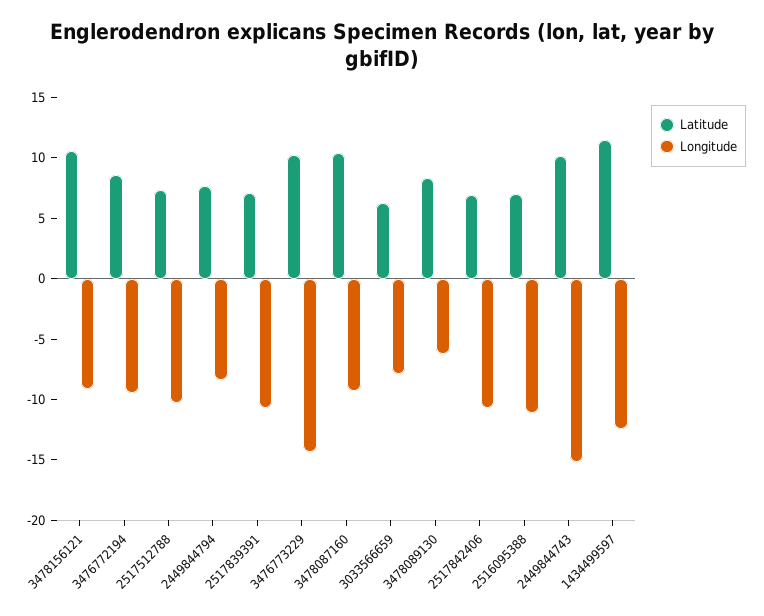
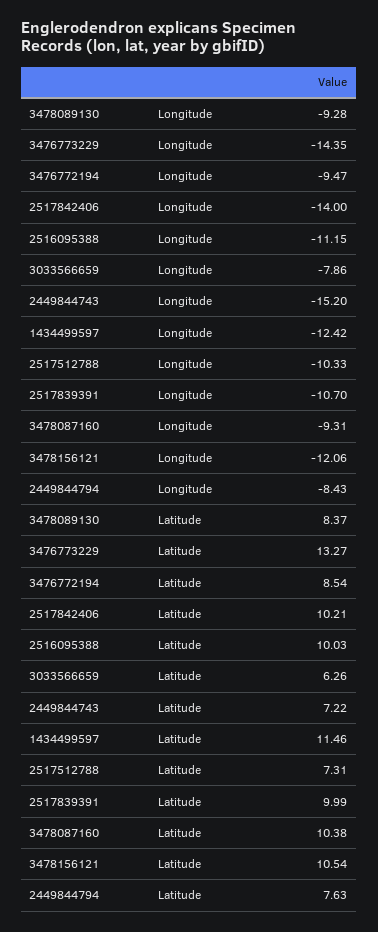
  {
    "Latitude": {
      "3478156121": 10.54,
      "3476772194": 8.54,
      "2517512788": 7.31,
      "2449844794": 7.63,
-     "2517839391": 7,
+     "2517839391": 9.99,
-     "3476773229": 10,
+     "3476773229": 13.27,
      "3478087160": 10.38,
      "3033566659": 6.26,
      "3478089130": 8.37,
-     "2517842406": 7,
+     "2517842406": 10.21,
-     "2516095388": 7,
+     "2516095388": 10.03,
-     "2449844743": 10,
+     "2449844743": 7.22,
      "1434499597": 11.46
    },
    "Longitude": {
-     "3478156121": -9,
+     "3478156121": -12.06,
      "3476772194": -9.47,
      "2517512788": -10.33,
      "2449844794": -8.43,
      "2517839391": -10.7,
      "3476773229": -14.35,
      "3478087160": -9.31,
      "3033566659": -7.86,
-     "3478089130": -6,
+     "3478089130": -9.28,
-     "2517842406": -11,
+     "2517842406": -14,
      "2516095388": -11.15,
      "2449844743": -15.2,
      "1434499597": -12.42
    }
  }

